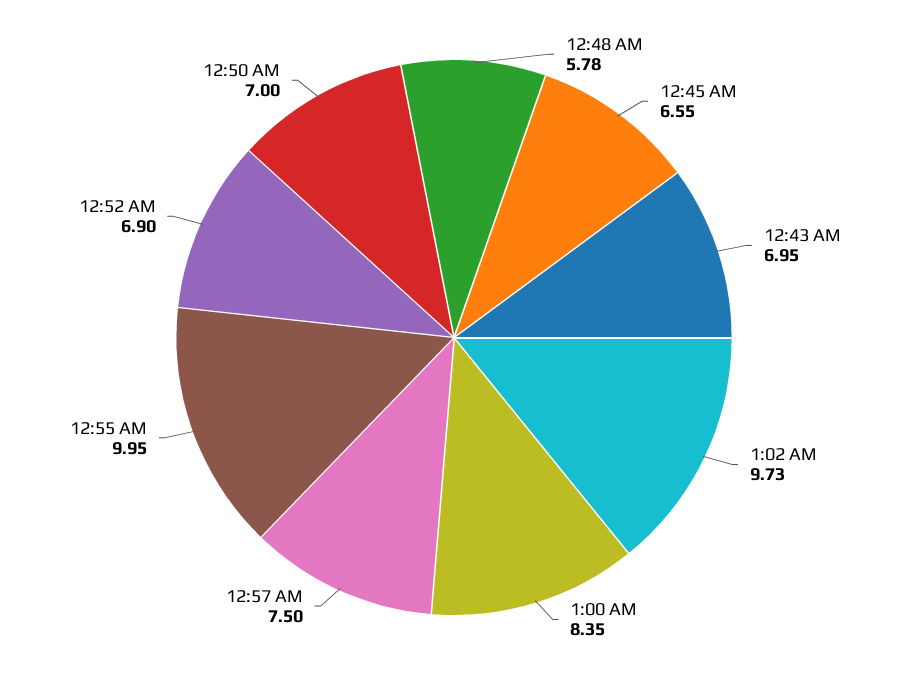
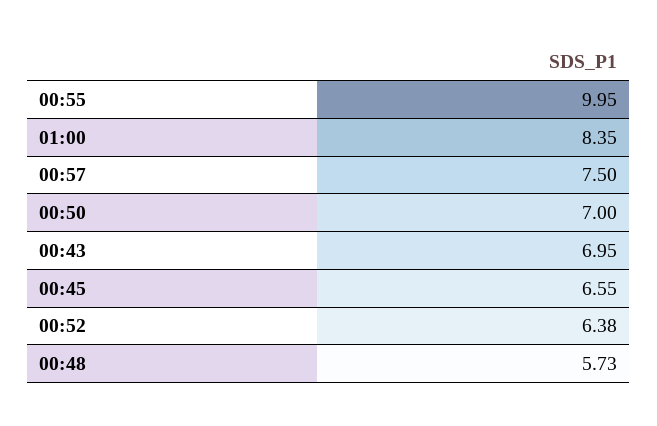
  {
-   "12:48 AM": 5.78,
+   "12:48 AM": 5.73,
    "12:45 AM": 6.55,
    "12:43 AM": 6.95,
-   "1:02 AM": 9.73,
    "1:00 AM": 8.35,
    "12:57 AM": 7.5,
    "12:55 AM": 9.95,
-   "12:52 AM": 6.9,
+   "12:52 AM": 6.38,
    "12:50 AM": 7
  }

